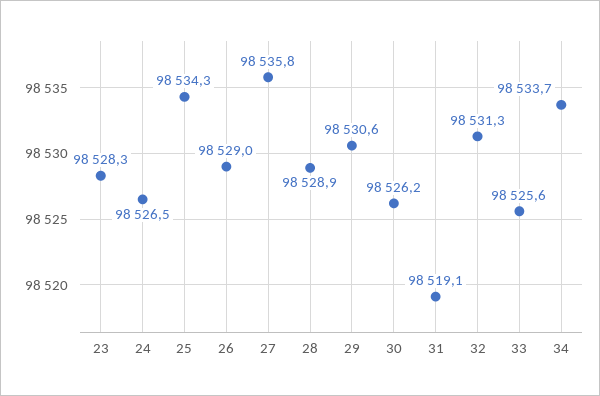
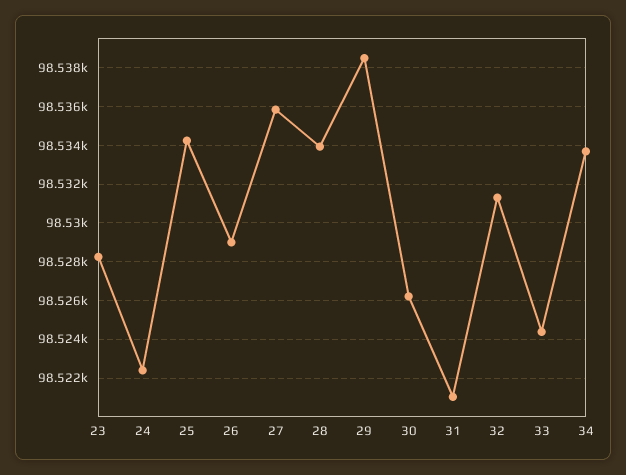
  {
    "23": 98528.3,
-   "24": 98526.5,
+   "24": 98522.5,
    "25": 98534.3,
    "26": 98529,
    "27": 98535.8,
-   "28": 98528.9,
+   "28": 98534,
-   "29": 98530.6,
+   "29": 98538.5,
    "30": 98526.2,
-   "31": 98519.1,
+   "31": 98521,
    "32": 98531.3,
-   "33": 98525.6,
+   "33": 98524.5,
    "34": 98533.7
  }

